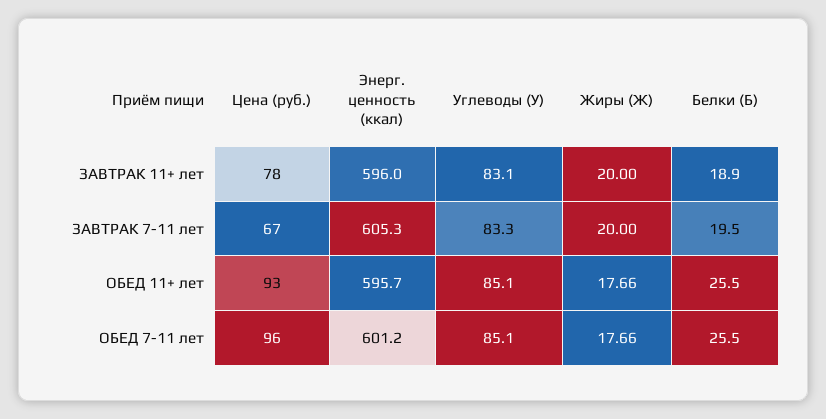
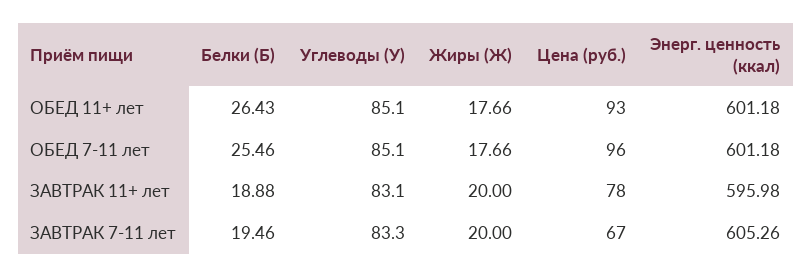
  {
    "Цена (руб.)": {
      "ЗАВТРАК 11+ лет": 78,
      "ЗАВТРАК 7-11 лет": 67,
      "ОБЕД 11+ лет": 93,
      "ОБЕД 7-11 лет": 96
    },
    "Энерг. ценность (ккал)": {
      "ЗАВТРАК 11+ лет": 595.98,
      "ЗАВТРАК 7-11 лет": 605.26,
-     "ОБЕД 11+ лет": 595.7,
+     "ОБЕД 11+ лет": 601.18,
      "ОБЕД 7-11 лет": 601.18
    },
    "Углеводы (У)": {
      "ЗАВТРАК 11+ лет": 83.1,
      "ЗАВТРАК 7-11 лет": 83.3,
      "ОБЕД 11+ лет": 85.1,
      "ОБЕД 7-11 лет": 85.1
    },
    "Жиры (Ж)": {
      "ЗАВТРАК 11+ лет": 20,
      "ЗАВТРАК 7-11 лет": 20,
      "ОБЕД 11+ лет": 17.66,
      "ОБЕД 7-11 лет": 17.66
    },
    "Белки (Б)": {
      "ЗАВТРАК 11+ лет": 18.88,
      "ЗАВТРАК 7-11 лет": 19.46,
-     "ОБЕД 11+ лет": 25.5,
+     "ОБЕД 11+ лет": 26.43,
      "ОБЕД 7-11 лет": 25.46
    }
  }

